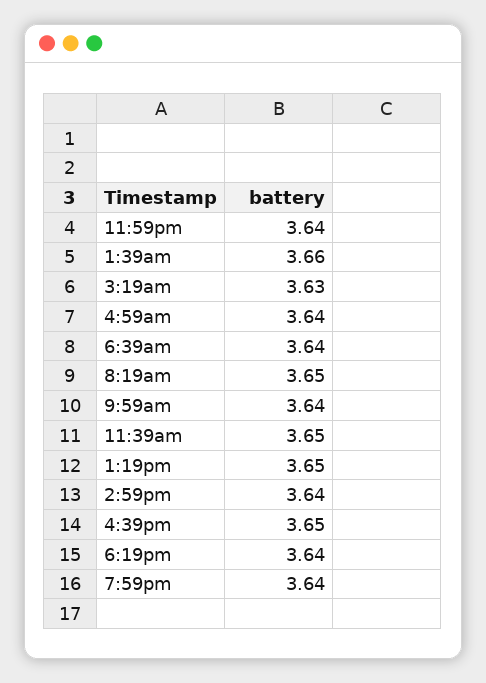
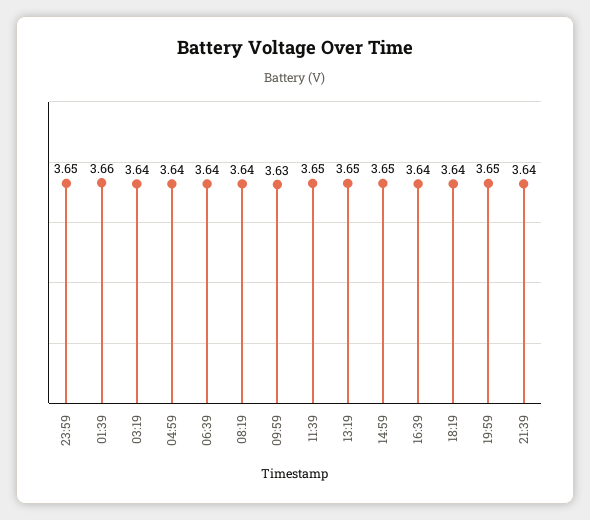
  {
-   "11:59pm": 3.64,
+   "11:59pm": 3.65,
    "1:39am": 3.66,
-   "3:19am": 3.63,
+   "3:19am": 3.64,
    "4:59am": 3.64,
    "6:39am": 3.64,
-   "8:19am": 3.65,
+   "8:19am": 3.64,
-   "9:59am": 3.64,
+   "9:59am": 3.63,
    "11:39am": 3.65,
    "1:19pm": 3.65,
-   "2:59pm": 3.64,
+   "2:59pm": 3.65,
-   "4:39pm": 3.65,
+   "4:39pm": 3.64,
    "6:19pm": 3.64,
-   "7:59pm": 3.64
+   "7:59pm": 3.65,
+   "21:39": 3.64
  }

